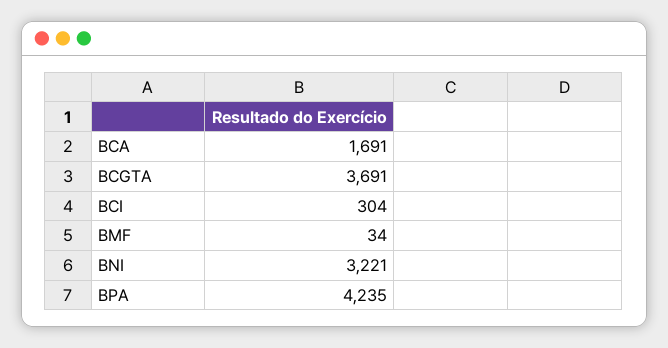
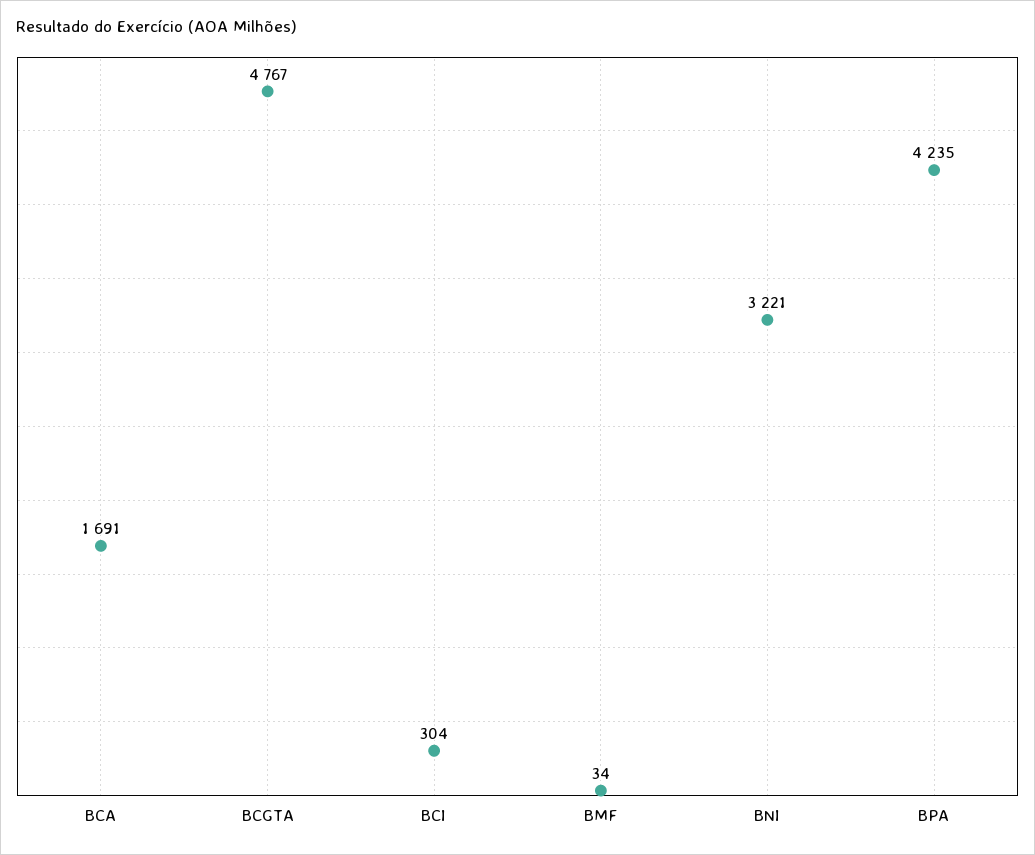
  {
    "BCA": 1691,
-   "BCGTA": 3691,
+   "BCGTA": 4767,
    "BCI": 304,
    "BMF": 34,
    "BNI": 3221,
    "BPA": 4235
  }

